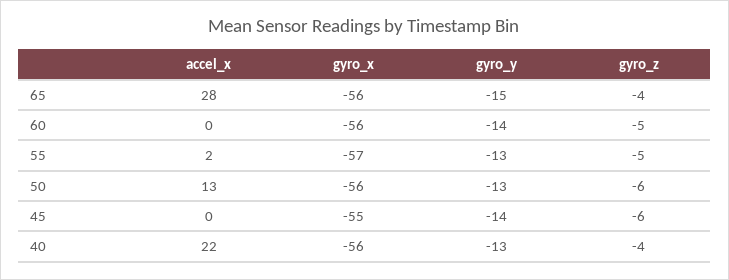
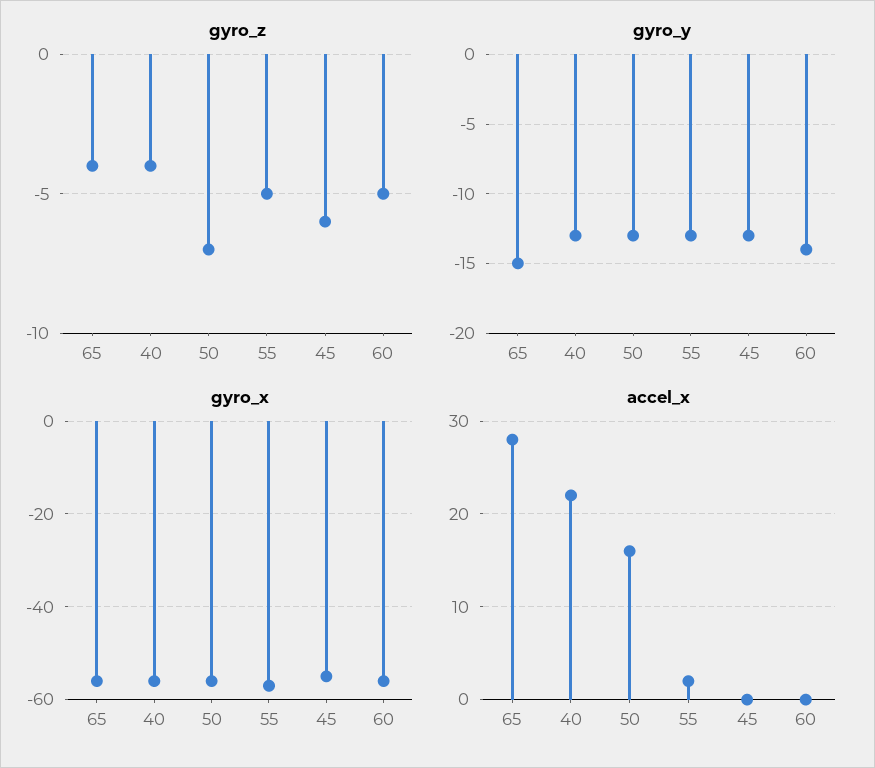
  {
    "accel_x": {
      "65": 28,
      "60": 0,
      "55": 2,
-     "50": 13,
+     "50": 16,
      "45": 0,
      "40": 22
    },
    "gyro_x": {
      "65": -56,
      "60": -56,
      "55": -57,
      "50": -56,
      "45": -55,
      "40": -56
    },
    "gyro_y": {
      "65": -15,
      "60": -14,
      "55": -13,
      "50": -13,
-     "45": -14,
+     "45": -13,
      "40": -13
    },
    "gyro_z": {
      "65": -4,
      "60": -5,
      "55": -5,
-     "50": -6,
+     "50": -7,
      "45": -6,
      "40": -4
    }
  }

